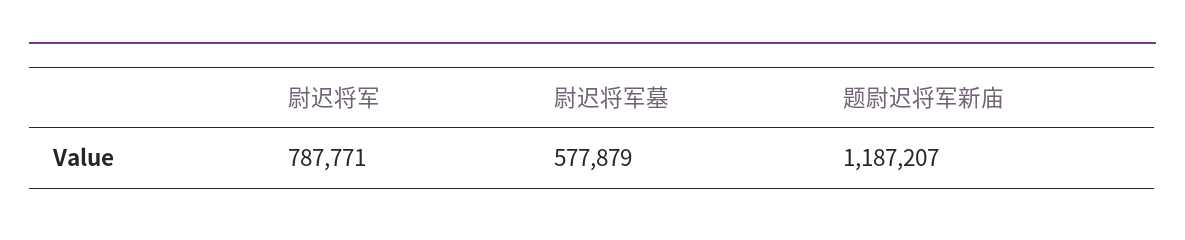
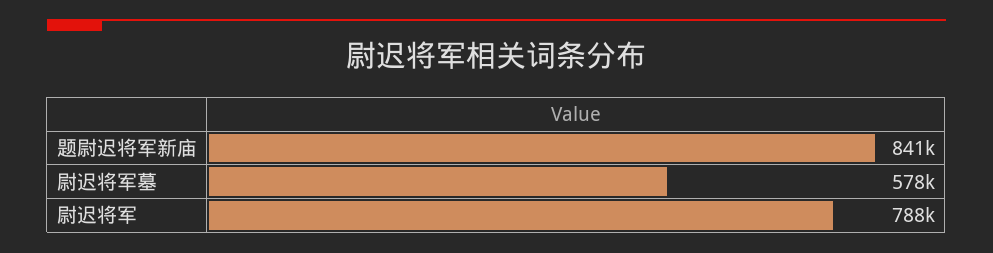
  {
    "尉迟将军": 787771,
    "尉迟将军墓": 577879,
-   "题尉迟将军新庙": 1187207
+   "题尉迟将军新庙": 841000
  }

